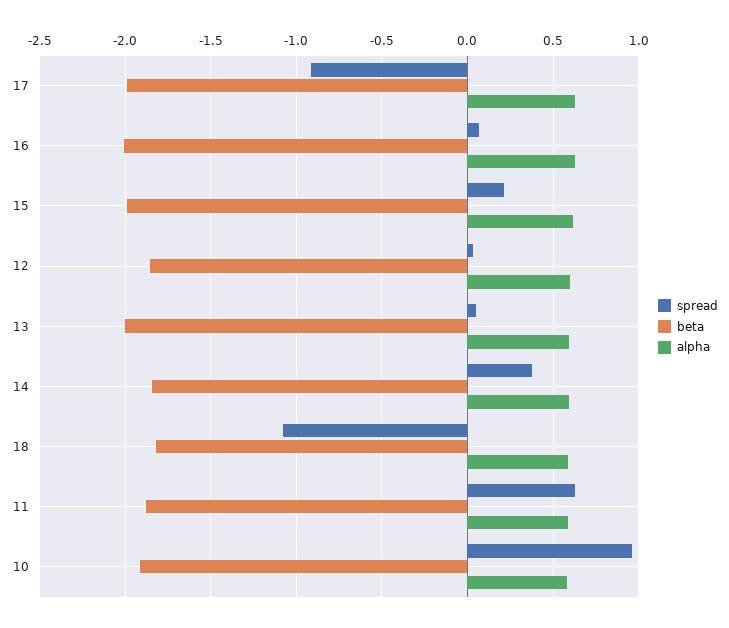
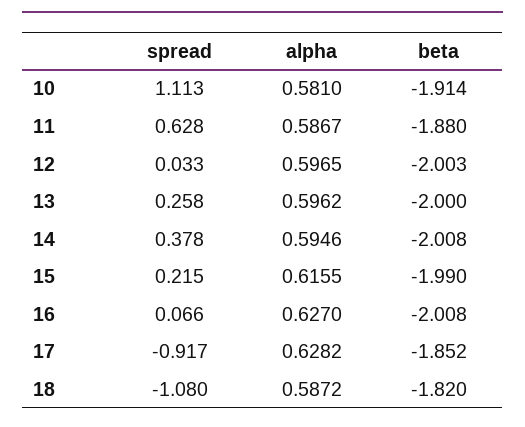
  {
    "spread": {
      "17": -0.917,
      "16": 0.066,
      "15": 0.215,
      "12": 0.033,
-     "13": 0.05,
+     "13": 0.258,
      "14": 0.378,
      "18": -1.08,
      "11": 0.628,
-     "10": 0.95
+     "10": 1.113
    },
    "beta": {
-     "17": -2,
+     "17": -1.852,
      "16": -2.008,
      "15": -1.99,
-     "12": -1.85,
+     "12": -2.003,
      "13": -2,
-     "14": -1.85,
+     "14": -2.008,
      "18": -1.82,
      "11": -1.88,
      "10": -1.914
    },
    "alpha": {
      "17": 0.6282,
      "16": 0.627,
      "15": 0.6155,
      "12": 0.5965,
      "13": 0.5962,
      "14": 0.5946,
      "18": 0.5872,
      "11": 0.5867,
      "10": 0.581
    }
  }

